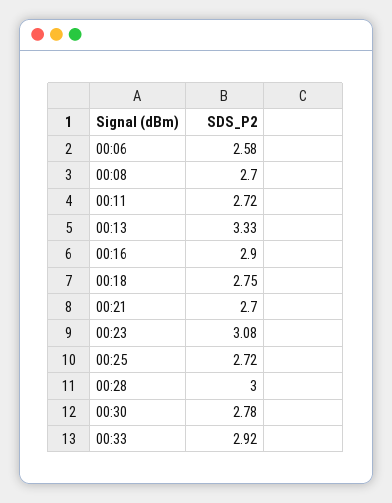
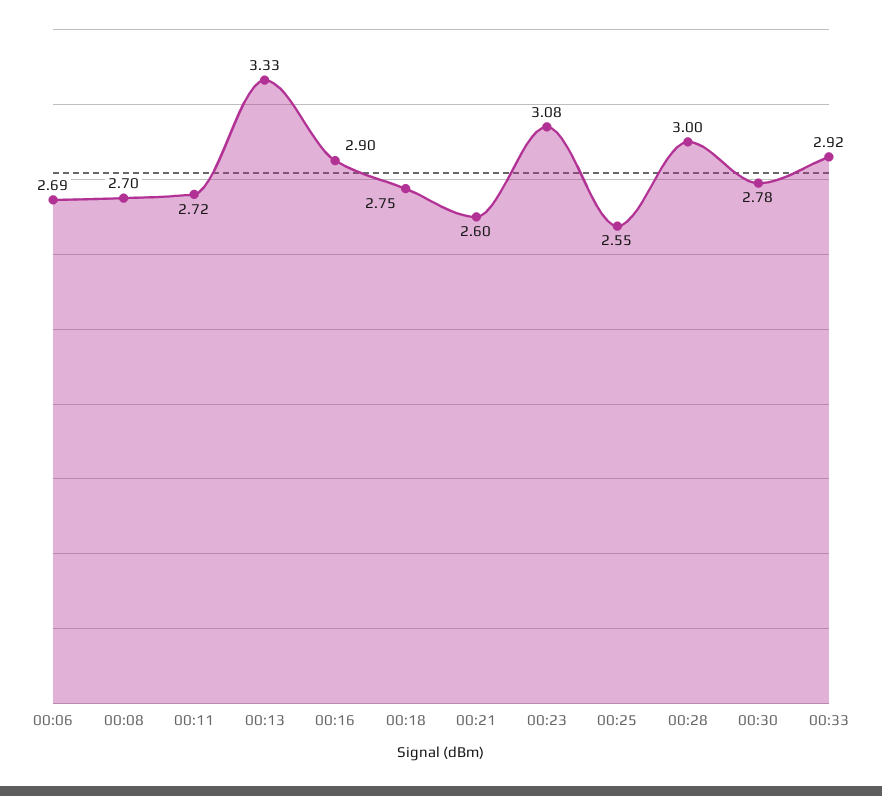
  {
-   "00:06": 2.58,
+   "00:06": 2.69,
    "00:08": 2.7,
    "00:11": 2.72,
    "00:13": 3.33,
    "00:16": 2.9,
    "00:18": 2.75,
-   "00:21": 2.7,
+   "00:21": 2.6,
    "00:23": 3.08,
-   "00:25": 2.72,
+   "00:25": 2.55,
    "00:28": 3,
    "00:30": 2.78,
    "00:33": 2.92
  }

